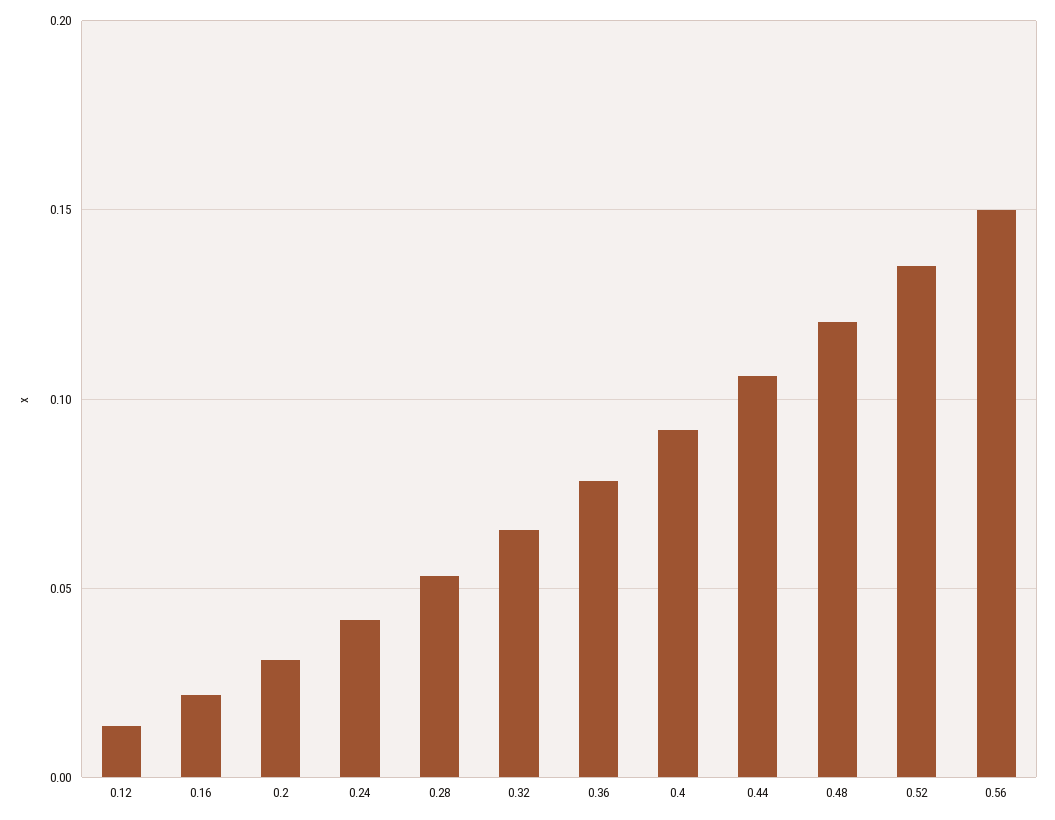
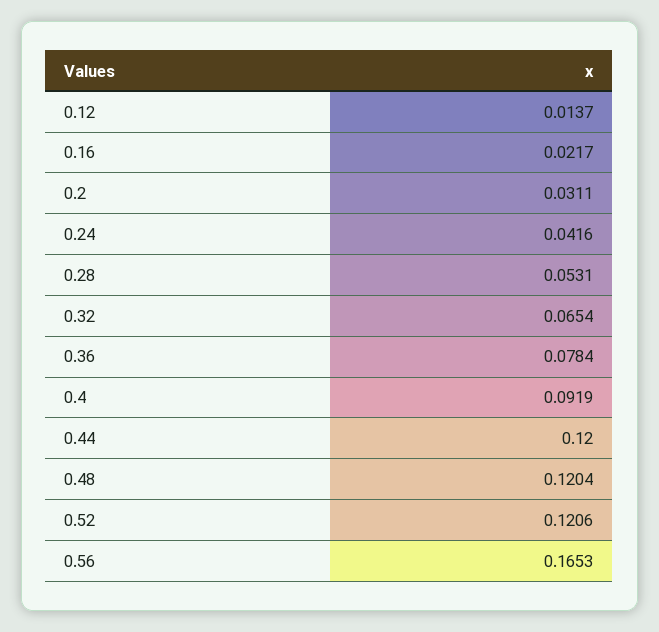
  {
    "0.12": 0.0137,
    "0.16": 0.0217,
    "0.2": 0.0311,
    "0.24": 0.0416,
    "0.28": 0.0531,
    "0.32": 0.0654,
    "0.36": 0.0784,
    "0.4": 0.0919,
-   "0.44": 0.105,
+   "0.44": 0.12,
    "0.48": 0.1204,
-   "0.52": 0.135,
+   "0.52": 0.1206,
-   "0.56": 0.15
+   "0.56": 0.1653
  }

